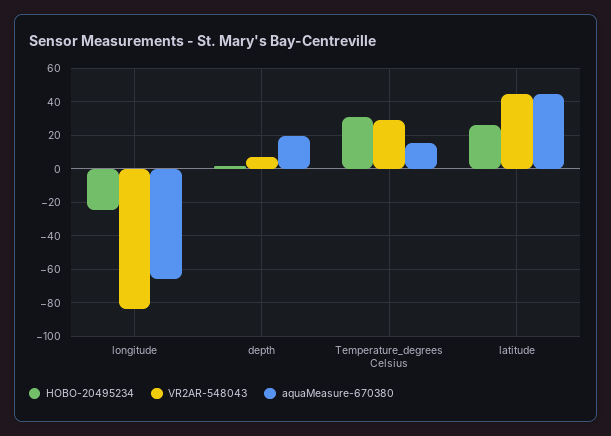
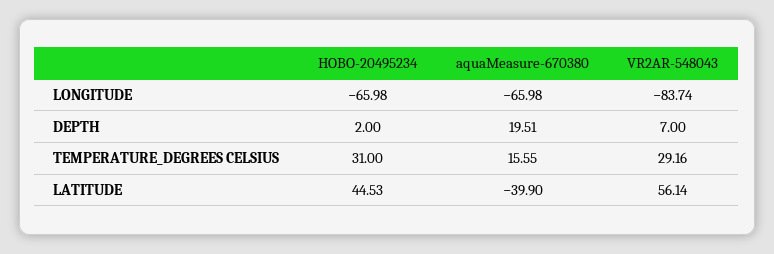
  {
    "HOBO-20495234": {
-     "longitude": -25,
+     "longitude": -65.98,
      "depth": 2,
      "Temperature_degrees Celsius": 31,
-     "latitude": 25
+     "latitude": 44.53
    },
    "VR2AR-548043": {
      "longitude": -83.74,
      "depth": 7,
      "Temperature_degrees Celsius": 29.16,
-     "latitude": 45
+     "latitude": 56.14
    },
    "aquaMeasure-670380": {
      "longitude": -65.98,
      "depth": 19.51,
      "Temperature_degrees Celsius": 15.55,
-     "latitude": 45
+     "latitude": -39.9
    }
  }

